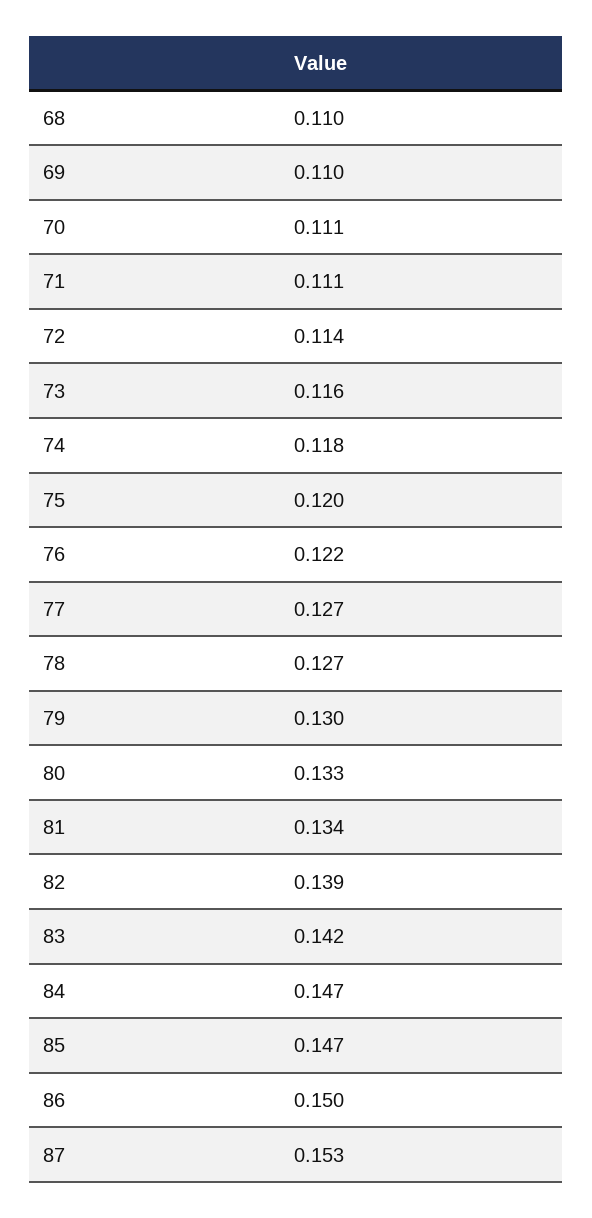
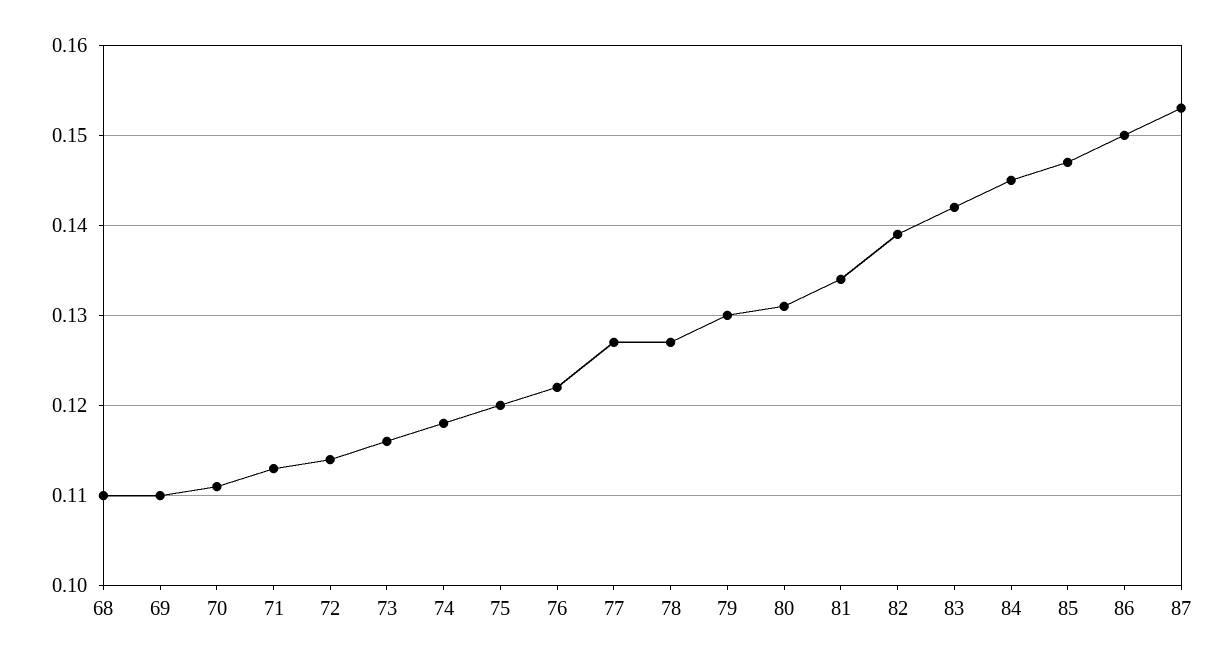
  {
    "68": 0.11,
    "69": 0.11,
    "70": 0.111,
-   "71": 0.111,
+   "71": 0.113,
    "72": 0.114,
    "73": 0.116,
    "74": 0.118,
    "75": 0.12,
    "76": 0.122,
    "77": 0.127,
    "78": 0.127,
    "79": 0.13,
-   "80": 0.133,
+   "80": 0.131,
    "81": 0.134,
    "82": 0.139,
    "83": 0.142,
-   "84": 0.147,
+   "84": 0.145,
    "85": 0.147,
    "86": 0.15,
    "87": 0.153
  }

